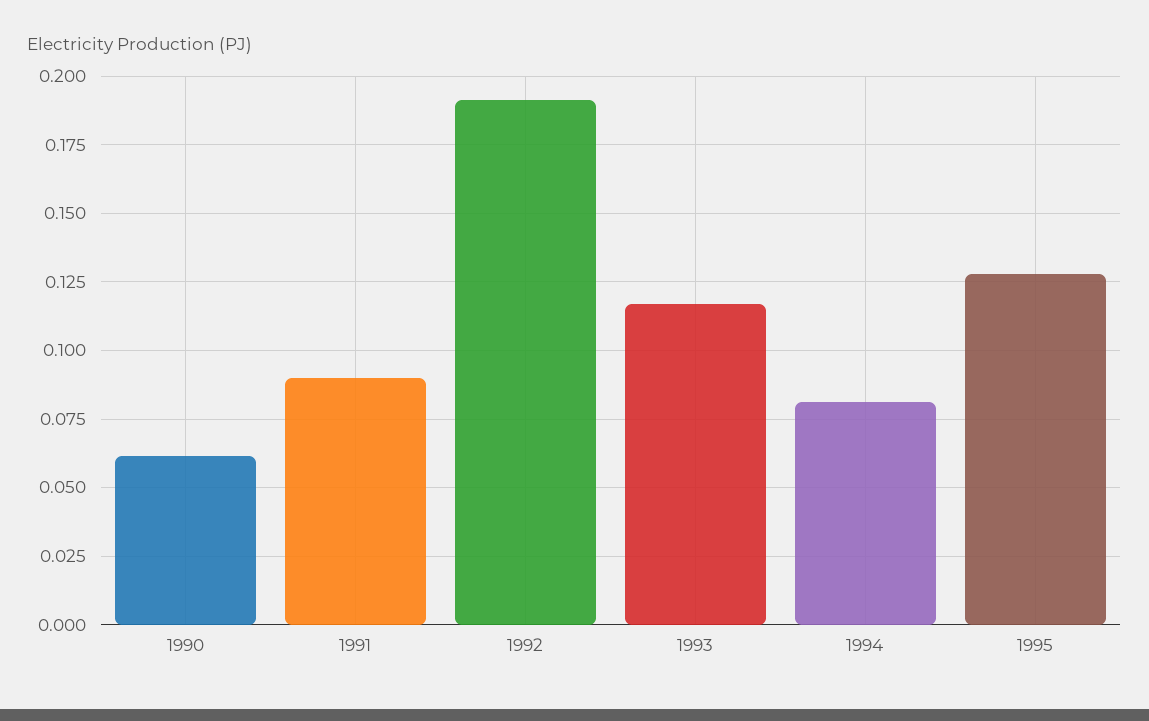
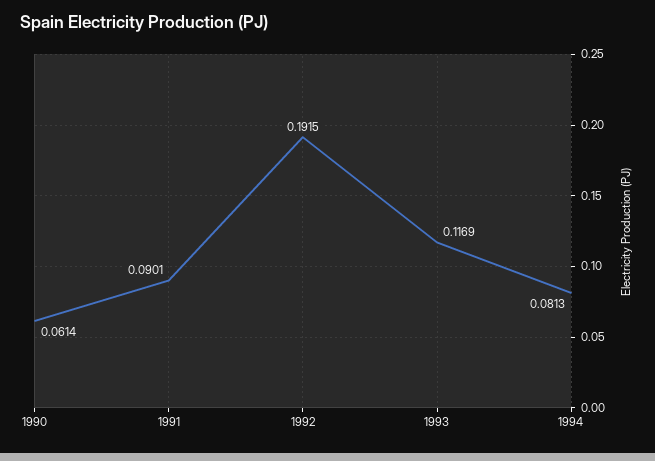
  {
    "1990": 0.0614,
    "1991": 0.0901,
    "1992": 0.1915,
    "1993": 0.1169,
-   "1994": 0.0813,
+   "1994": 0.0813
-   "1995": 0.1275
  }

